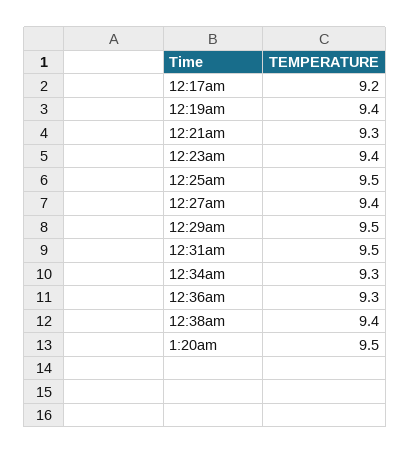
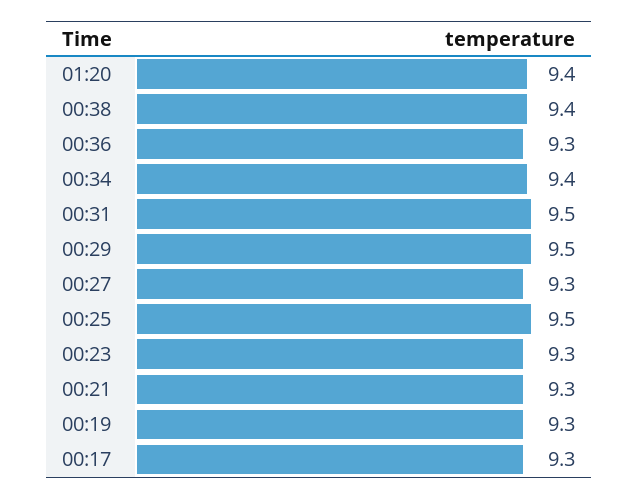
  {
-   "12:17am": 9.2,
+   "12:17am": 9.3,
-   "12:19am": 9.4,
+   "12:19am": 9.3,
    "12:21am": 9.3,
-   "12:23am": 9.4,
+   "12:23am": 9.3,
    "12:25am": 9.5,
-   "12:27am": 9.4,
+   "12:27am": 9.3,
    "12:29am": 9.5,
    "12:31am": 9.5,
-   "12:34am": 9.3,
+   "12:34am": 9.4,
    "12:36am": 9.3,
    "12:38am": 9.4,
-   "1:20am": 9.5
+   "1:20am": 9.4
  }

